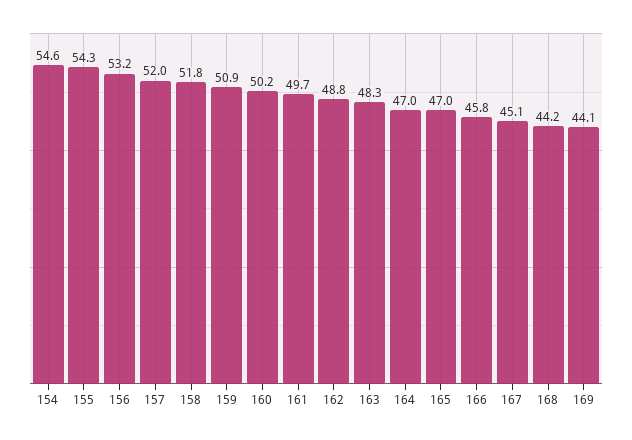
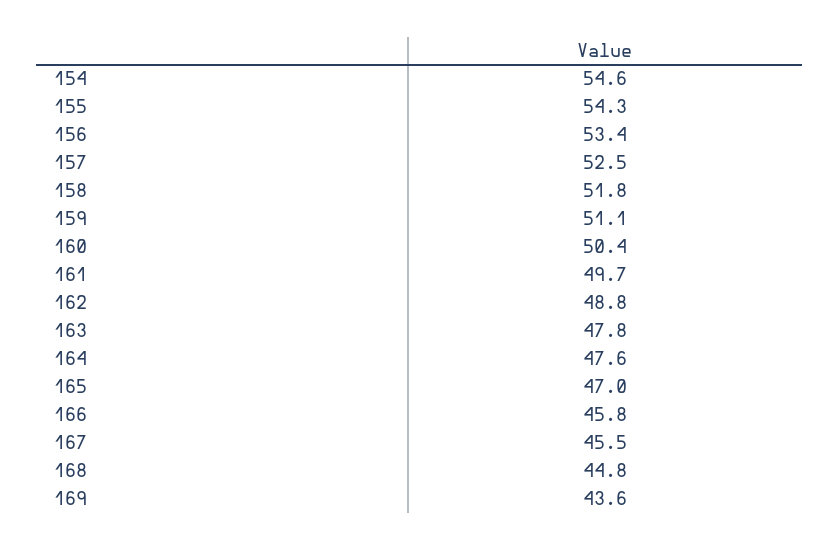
  {
    "154": 54.6,
    "155": 54.3,
-   "156": 53.2,
+   "156": 53.4,
-   "157": 52,
+   "157": 52.5,
    "158": 51.8,
-   "159": 50.9,
+   "159": 51.1,
-   "160": 50.2,
+   "160": 50.4,
    "161": 49.7,
    "162": 48.8,
-   "163": 48.3,
+   "163": 47.8,
-   "164": 47,
+   "164": 47.6,
    "165": 47,
    "166": 45.8,
-   "167": 45.1,
+   "167": 45.5,
-   "168": 44.2,
+   "168": 44.8,
-   "169": 44.1
+   "169": 43.6
  }

